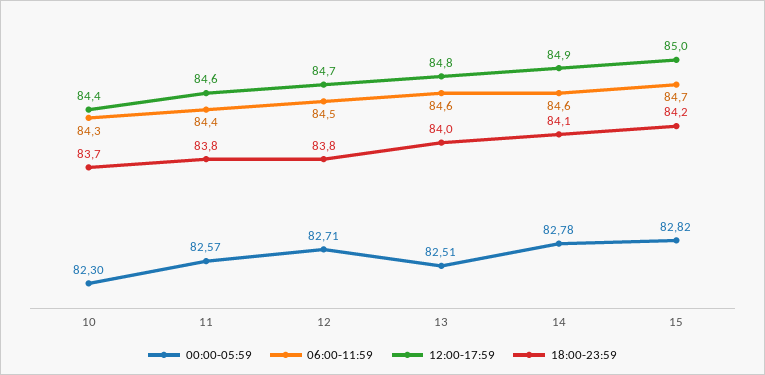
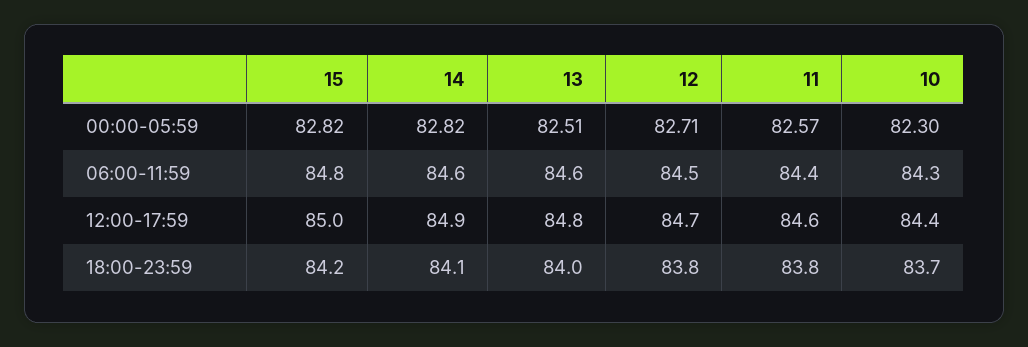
  {
    "00:00-05:59": {
      "10": 82.3,
      "11": 82.57,
      "12": 82.71,
      "13": 82.51,
-     "14": 82.78,
+     "14": 82.82,
      "15": 82.82
    },
    "06:00-11:59": {
      "10": 84.3,
      "11": 84.4,
      "12": 84.5,
      "13": 84.6,
      "14": 84.6,
-     "15": 84.7
+     "15": 84.8
    },
    "12:00-17:59": {
      "10": 84.4,
      "11": 84.6,
      "12": 84.7,
      "13": 84.8,
      "14": 84.9,
      "15": 85
    },
    "18:00-23:59": {
      "10": 83.7,
      "11": 83.8,
      "12": 83.8,
      "13": 84,
      "14": 84.1,
      "15": 84.2
    }
  }

